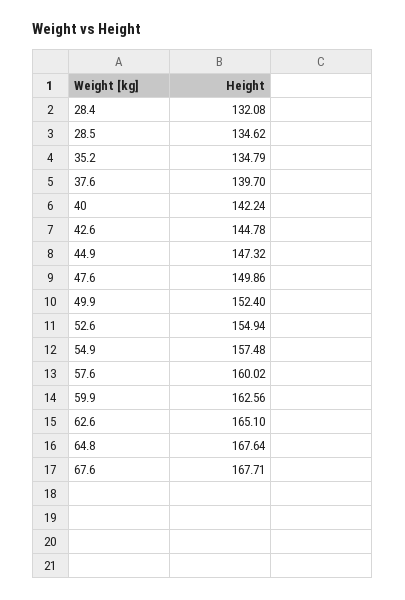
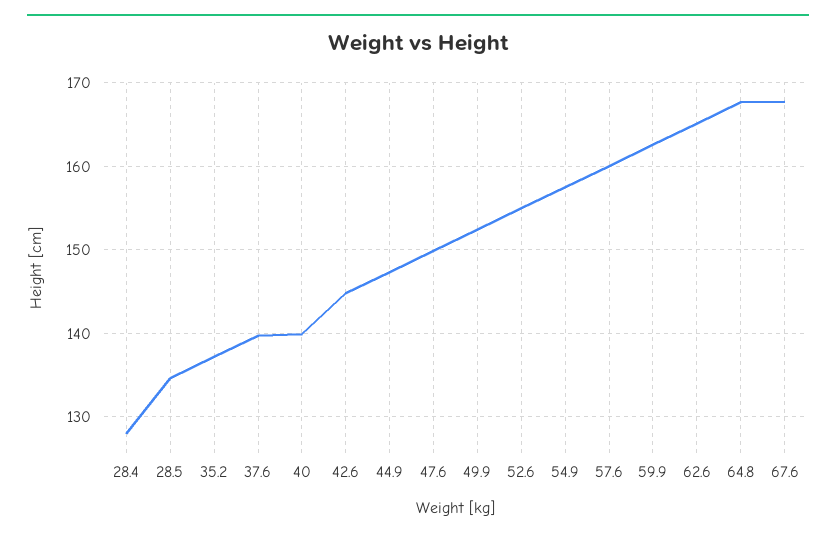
  {
-   "28.4": 132.08,
+   "28.4": 128,
    "28.5": 134.62,
-   "35.2": 134.79,
+   "35.2": 137,
    "37.6": 139.7,
-   "40": 142.24,
+   "40": 140,
    "42.6": 144.78,
    "44.9": 147.32,
    "47.6": 149.86,
    "49.9": 152.4,
    "52.6": 154.94,
    "54.9": 157.48,
    "57.6": 160.02,
    "59.9": 162.56,
    "62.6": 165.1,
    "64.8": 167.64,
    "67.6": 167.71
  }

